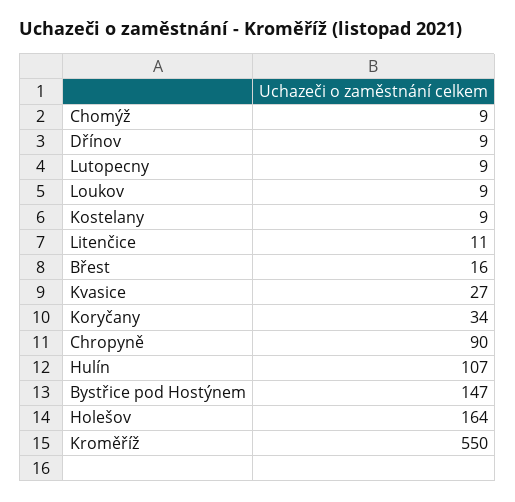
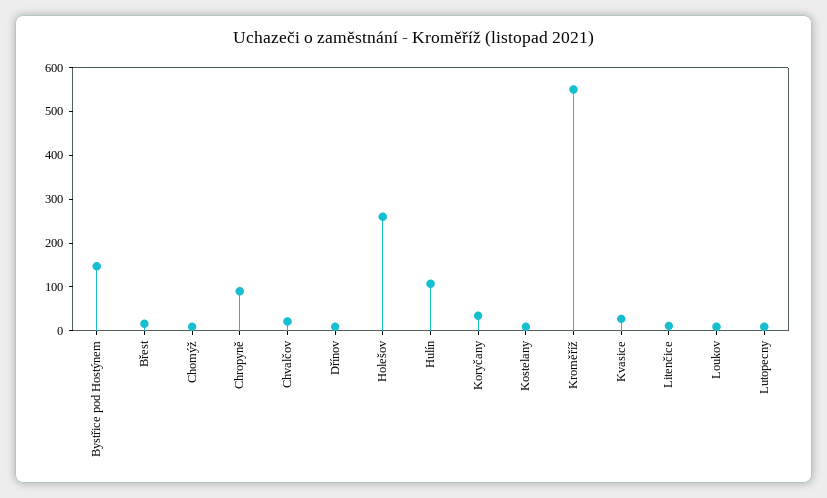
  {
    "Chomýž": 9,
    "Dřínov": 9,
    "Lutopecny": 9,
    "Loukov": 9,
    "Kostelany": 9,
    "Litenčice": 11,
    "Břest": 16,
    "Kvasice": 27,
    "Koryčany": 34,
    "Chropyně": 90,
    "Hulín": 107,
    "Bystřice pod Hostýnem": 147,
-   "Holešov": 164,
+   "Holešov": 260,
-   "Kroměříž": 550
+   "Kroměříž": 550,
+   "Chvalčov": 20
  }

